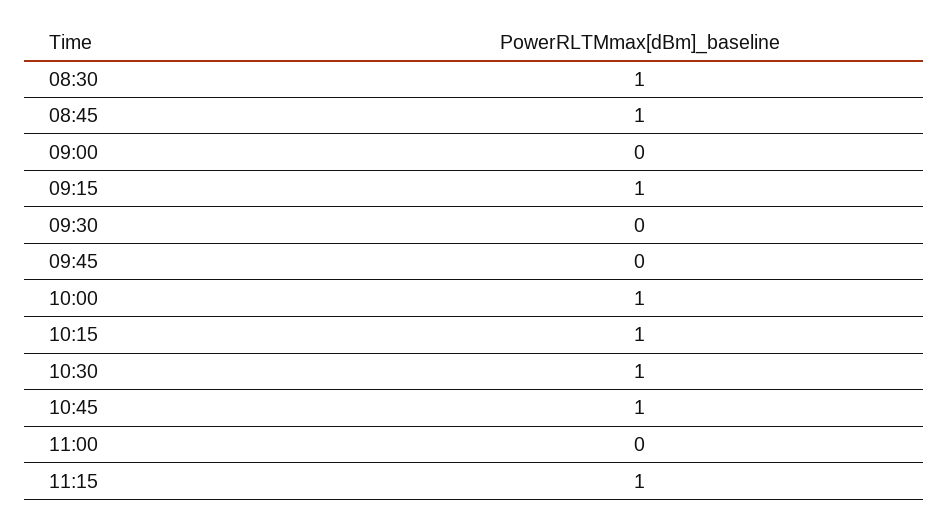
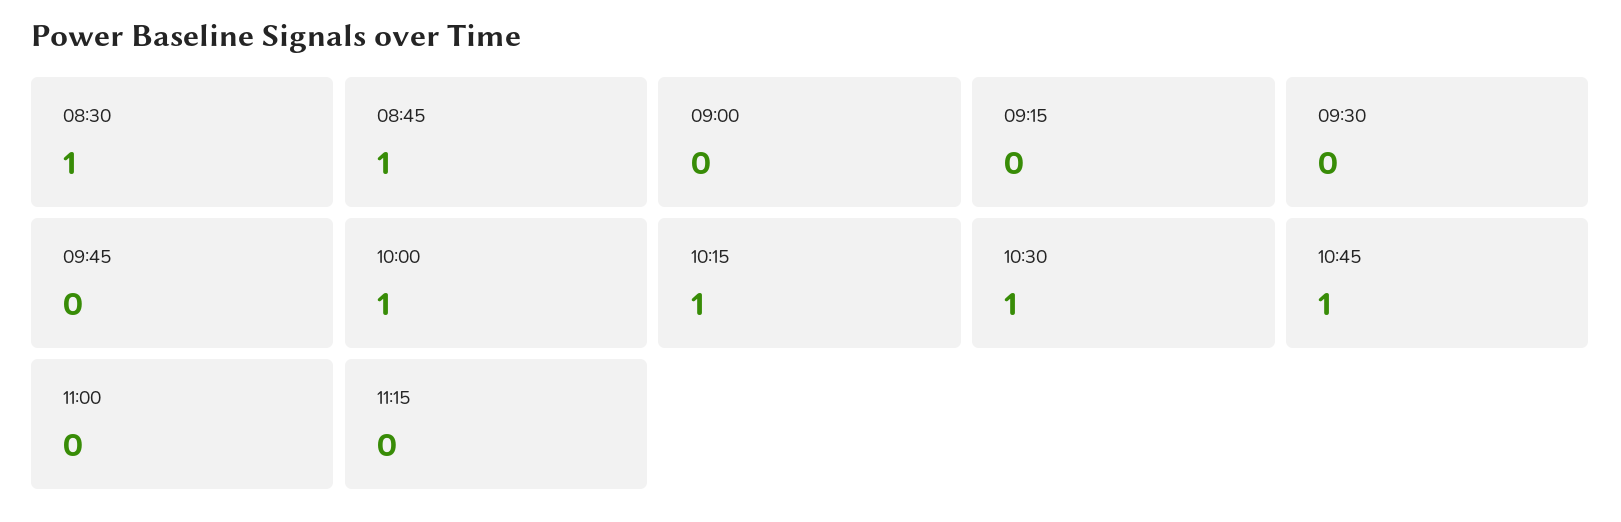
  {
    "08:30": 1,
    "08:45": 1,
    "09:00": 0,
-   "09:15": 1,
+   "09:15": 0,
    "09:30": 0,
    "09:45": 0,
    "10:00": 1,
    "10:15": 1,
    "10:30": 1,
    "10:45": 1,
    "11:00": 0,
-   "11:15": 1
+   "11:15": 0
  }

